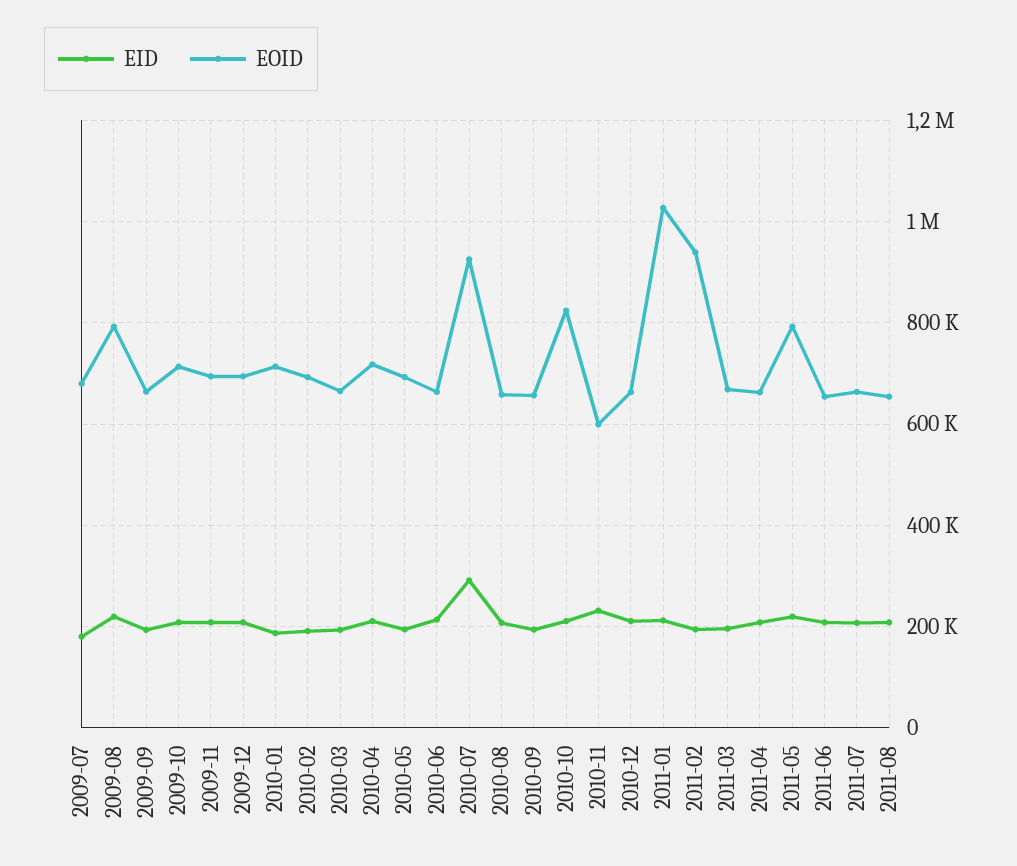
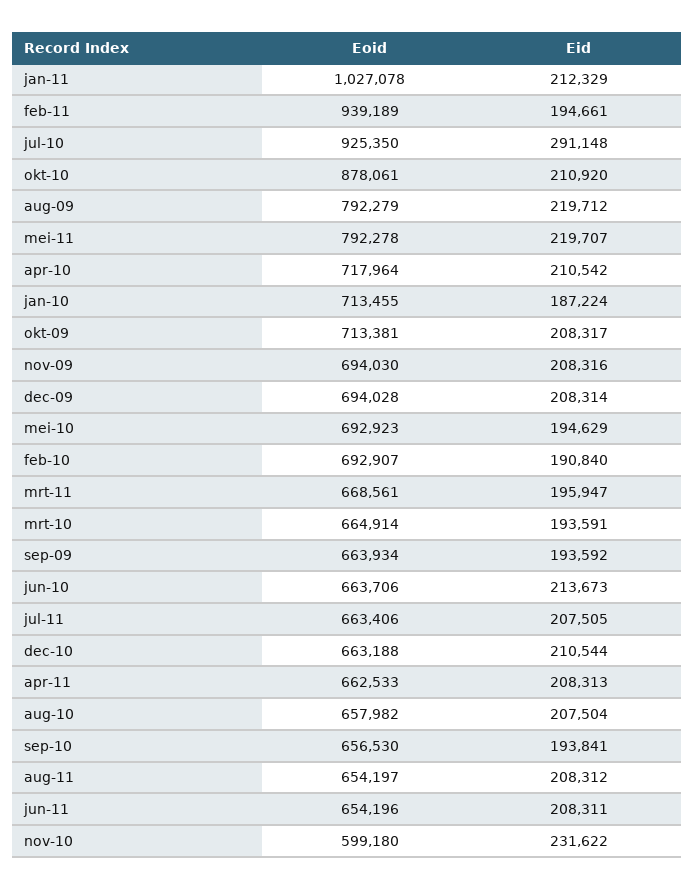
  {
    "EID": {
-     "2009-07": 180000,
      "2009-08": 219712,
      "2009-09": 193592,
      "2009-10": 208317,
      "2009-11": 208316,
      "2009-12": 208314,
      "2010-01": 187224,
      "2010-02": 190840,
      "2010-03": 193591,
      "2010-04": 210542,
      "2010-05": 194629,
      "2010-06": 213673,
      "2010-07": 291148,
      "2010-08": 207504,
      "2010-09": 193841,
      "2010-10": 210920,
      "2010-11": 231622,
      "2010-12": 210544,
      "2011-01": 212329,
      "2011-02": 194661,
      "2011-03": 195947,
      "2011-04": 208313,
      "2011-05": 219707,
      "2011-06": 208311,
      "2011-07": 207505,
      "2011-08": 208312
    },
    "EOID": {
-     "2009-07": 680000,
      "2009-08": 792279,
      "2009-09": 663934,
      "2009-10": 713381,
      "2009-11": 694030,
      "2009-12": 694028,
      "2010-01": 713455,
      "2010-02": 692907,
      "2010-03": 664914,
      "2010-04": 717964,
      "2010-05": 692923,
      "2010-06": 663706,
      "2010-07": 925350,
      "2010-08": 657982,
      "2010-09": 656530,
-     "2010-10": 820000,
+     "2010-10": 878061,
      "2010-11": 599180,
      "2010-12": 663188,
      "2011-01": 1027078,
      "2011-02": 939189,
      "2011-03": 668561,
      "2011-04": 662533,
      "2011-05": 792278,
      "2011-06": 654196,
      "2011-07": 663406,
      "2011-08": 654197
    }
  }

